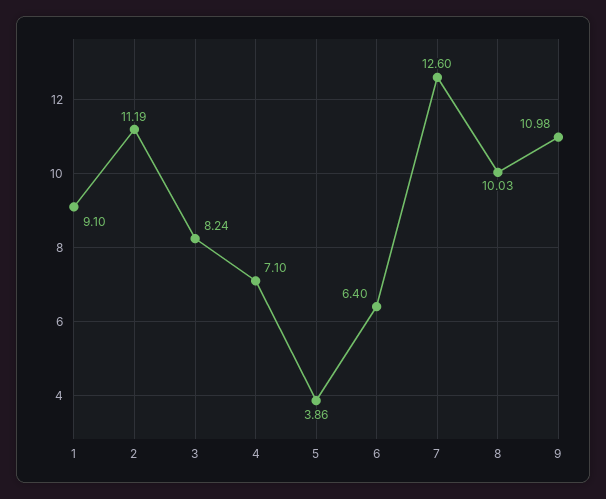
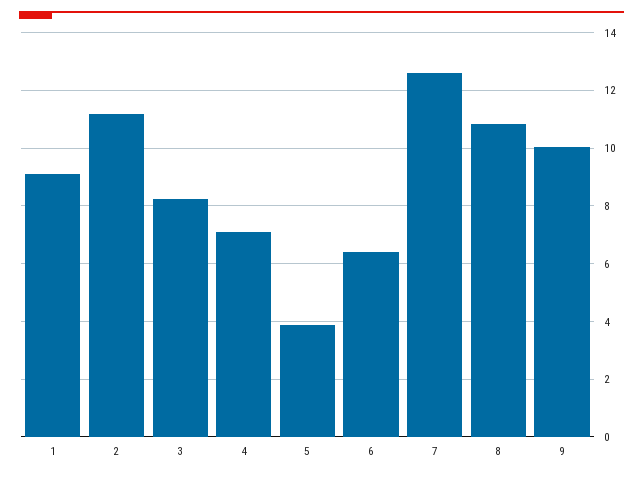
  {
    "1": 9.1,
    "2": 11.19,
    "3": 8.24,
    "4": 7.1,
    "5": 3.86,
    "6": 6.4,
    "7": 12.6,
-   "8": 10.03,
+   "8": 10.75,
-   "9": 10.98
+   "9": 10
  }

